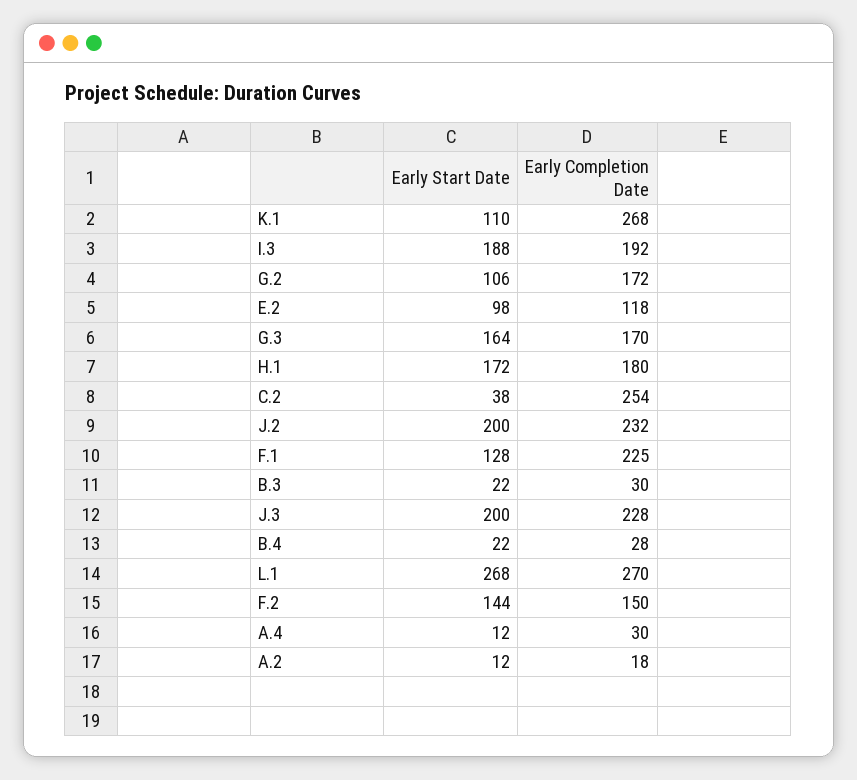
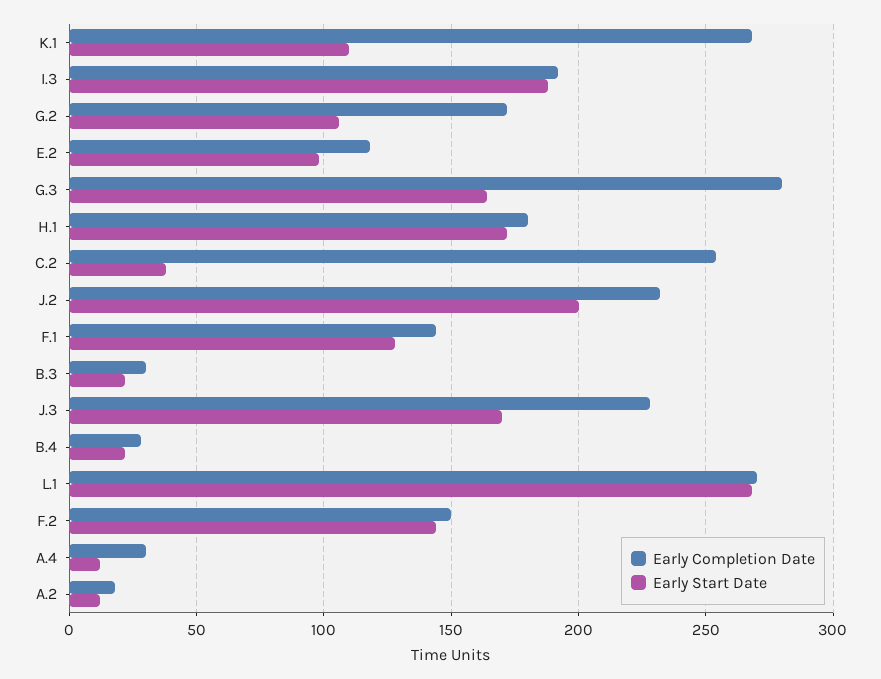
  {
    "Early Start Date": {
      "K.1": 110,
      "I.3": 188,
      "G.2": 106,
      "E.2": 98,
      "G.3": 164,
      "H.1": 172,
      "C.2": 38,
      "J.2": 200,
      "F.1": 128,
      "B.3": 22,
-     "J.3": 200,
+     "J.3": 170,
      "B.4": 22,
      "L.1": 268,
      "F.2": 144,
      "A.4": 12,
      "A.2": 12
    },
    "Early Completion Date": {
      "K.1": 268,
      "I.3": 192,
      "G.2": 172,
      "E.2": 118,
-     "G.3": 170,
+     "G.3": 280,
      "H.1": 180,
      "C.2": 254,
      "J.2": 232,
-     "F.1": 225,
+     "F.1": 145,
      "B.3": 30,
      "J.3": 228,
      "B.4": 28,
      "L.1": 270,
      "F.2": 150,
      "A.4": 30,
      "A.2": 18
    }
  }

